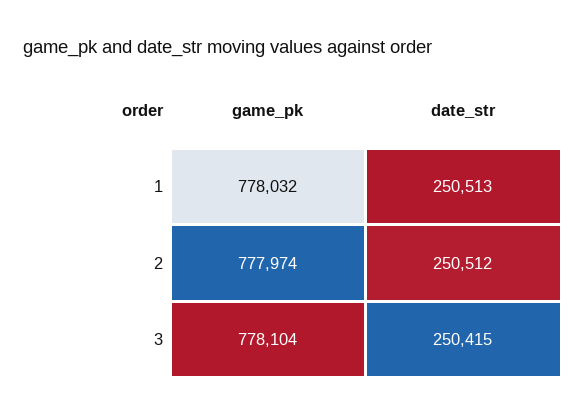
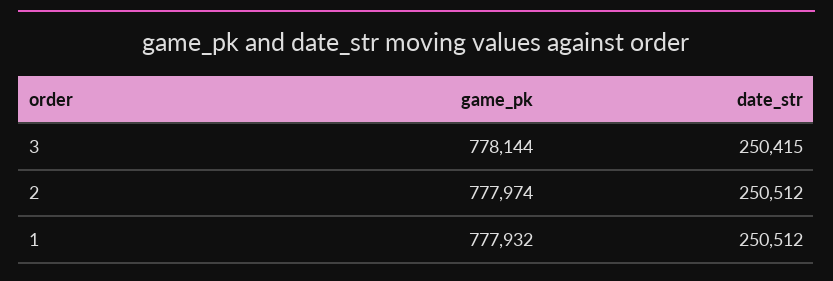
  {
    "game_pk": {
-     "1": 778032,
+     "1": 777932,
      "2": 777974,
-     "3": 778104
+     "3": 778144
    },
    "date_str": {
-     "1": 250513,
+     "1": 250512,
      "2": 250512,
      "3": 250415
    }
  }

